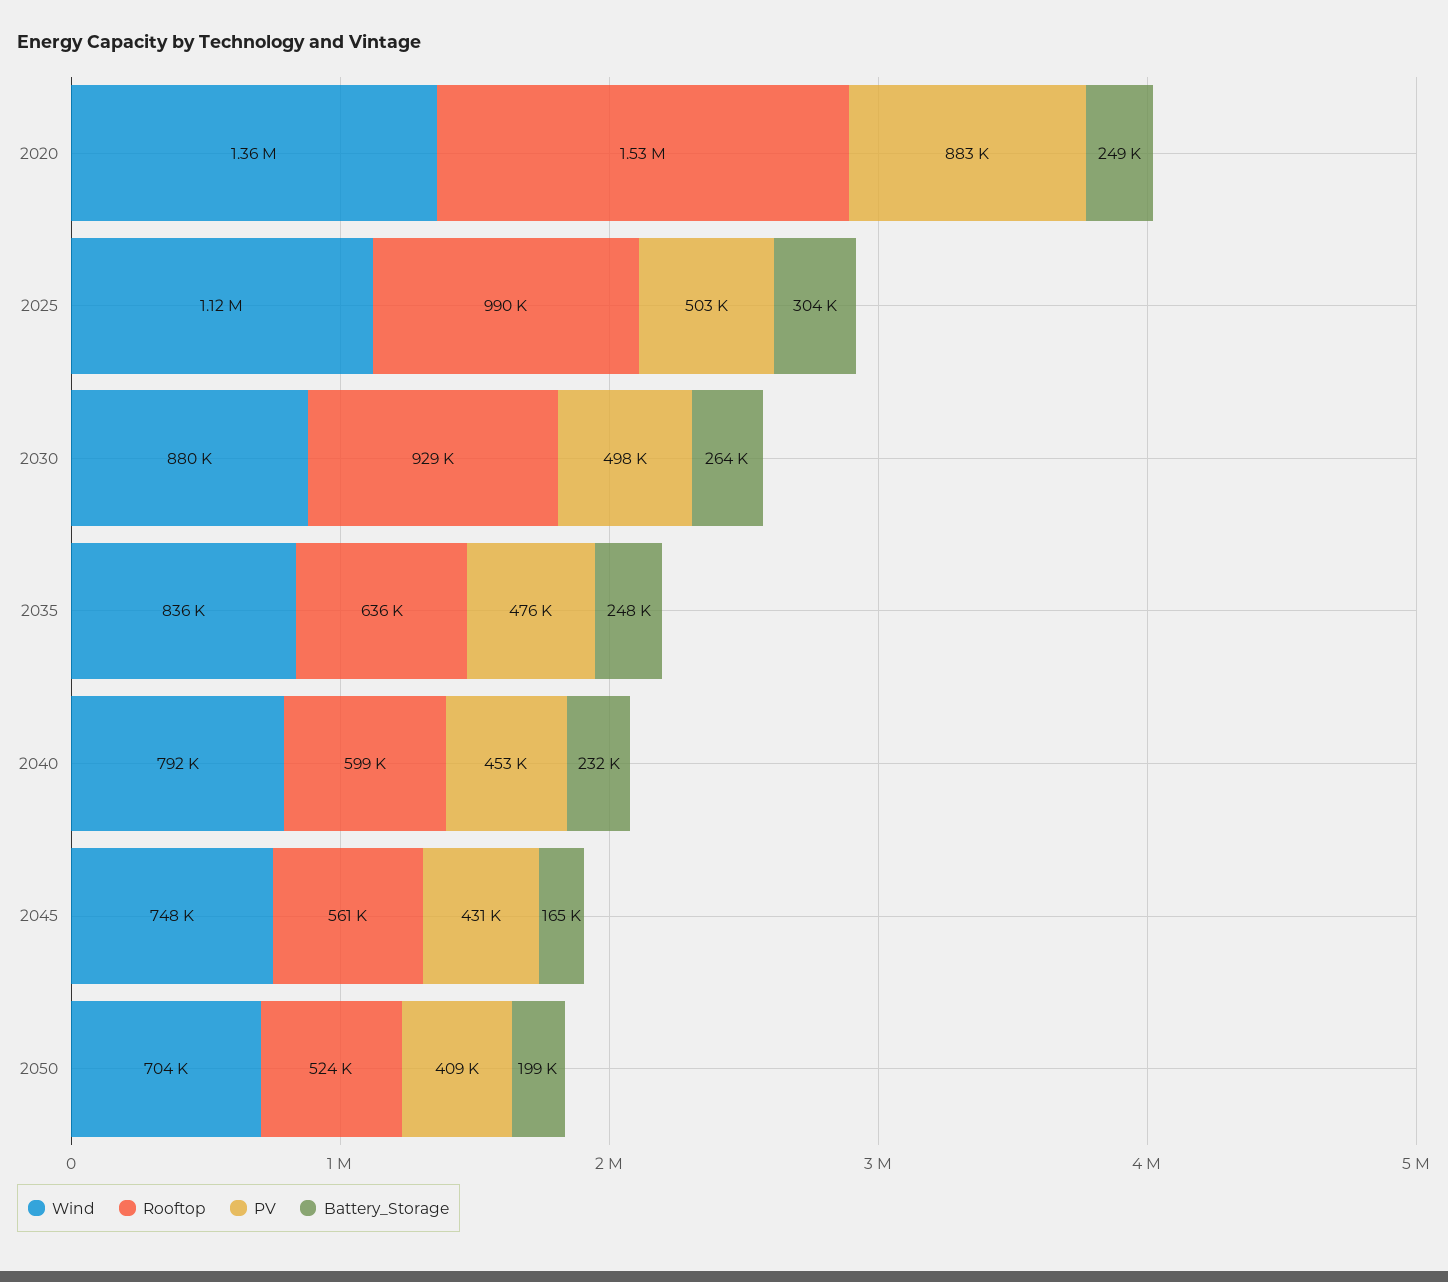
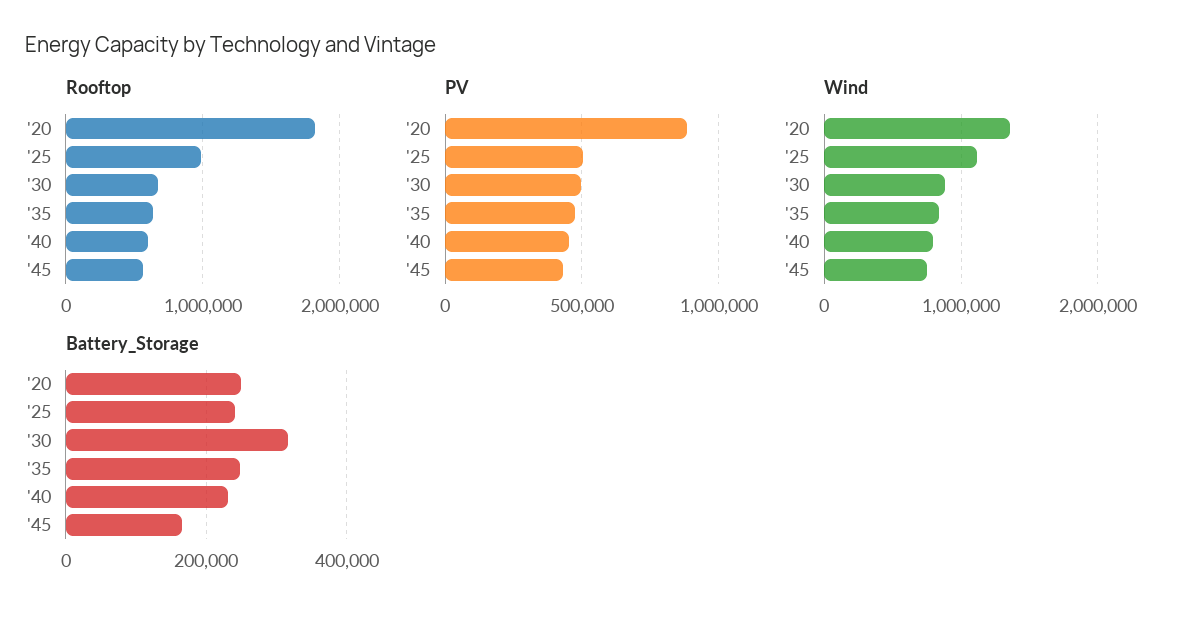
  {
    "Wind": {
      "2020": 1360000,
      "2025": 1120000,
      "2030": 880000,
      "2035": 836000,
      "2040": 792000,
-     "2045": 748000,
+     "2045": 748000
-     "2050": 704000
    },
    "Rooftop": {
-     "2020": 1530000,
+     "2020": 1800000,
      "2025": 990000,
-     "2030": 929000,
+     "2030": 700000,
      "2035": 636000,
      "2040": 599000,
-     "2045": 561000,
+     "2045": 561000
-     "2050": 524000
    },
    "PV": {
      "2020": 883000,
      "2025": 503000,
      "2030": 498000,
      "2035": 476000,
      "2040": 453000,
-     "2045": 431000,
+     "2045": 431000
-     "2050": 409000
    },
    "Battery_Storage": {
      "2020": 249000,
-     "2025": 304000,
+     "2025": 240000,
-     "2030": 264000,
+     "2030": 320000,
      "2035": 248000,
      "2040": 232000,
-     "2045": 165000,
+     "2045": 165000
-     "2050": 199000
    }
  }

